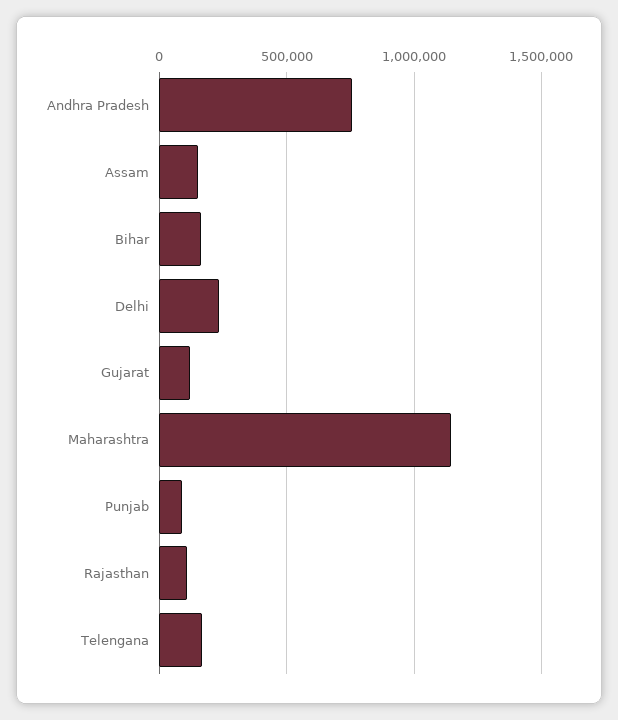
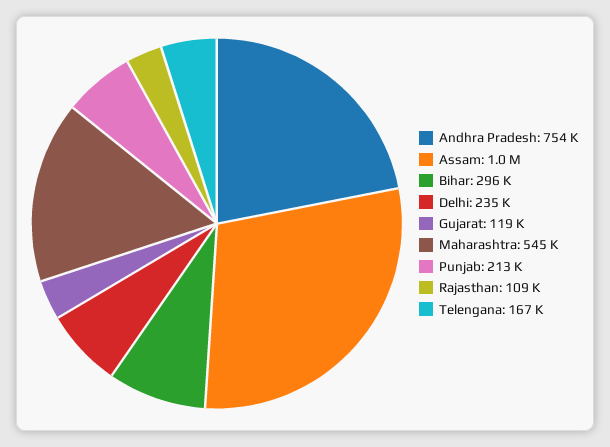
  {
    "Andhra Pradesh": 754000,
-   "Assam": 150000,
+   "Assam": 1000000,
-   "Bihar": 150000,
+   "Bihar": 296000,
    "Delhi": 235000,
    "Gujarat": 119000,
-   "Maharashtra": 1150000,
+   "Maharashtra": 545000,
-   "Punjab": 100000,
+   "Punjab": 213000,
    "Rajasthan": 109000,
    "Telengana": 167000
  }

